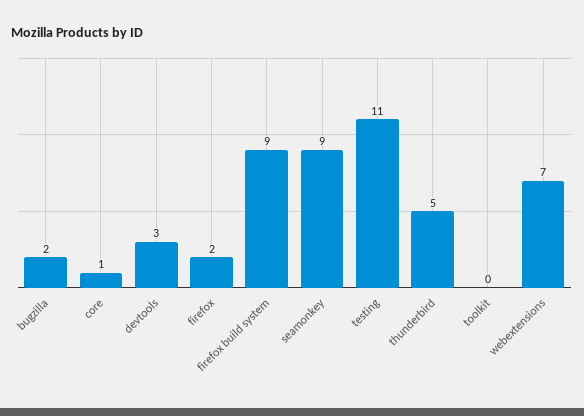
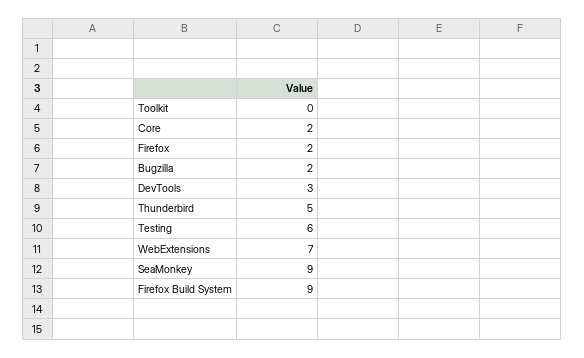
  {
    "bugzilla": 2,
-   "core": 1,
+   "core": 2,
    "devtools": 3,
    "firefox": 2,
    "firefox build system": 9,
    "seamonkey": 9,
-   "testing": 11,
+   "testing": 6,
    "thunderbird": 5,
    "toolkit": 0,
    "webextensions": 7
  }

